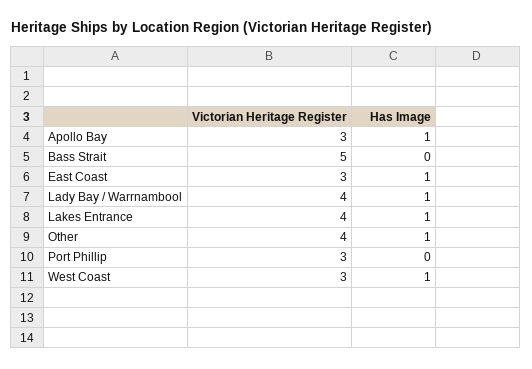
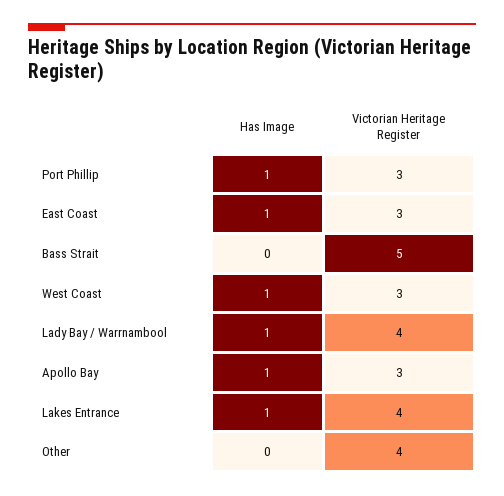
  {
    "Victorian Heritage Register": {
      "Apollo Bay": 3,
      "Bass Strait": 5,
      "East Coast": 3,
      "Lady Bay / Warrnambool": 4,
      "Lakes Entrance": 4,
      "Other": 4,
      "Port Phillip": 3,
      "West Coast": 3
    },
    "Has Image": {
      "Apollo Bay": 1,
      "Bass Strait": 0,
      "East Coast": 1,
      "Lady Bay / Warrnambool": 1,
      "Lakes Entrance": 1,
-     "Other": 1,
+     "Other": 0,
-     "Port Phillip": 0,
+     "Port Phillip": 1,
      "West Coast": 1
    }
  }

